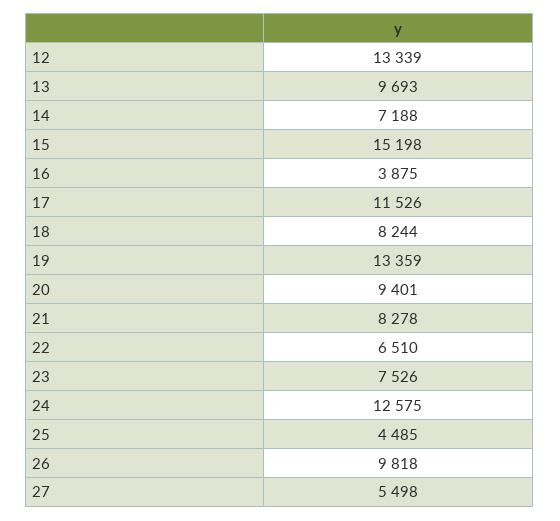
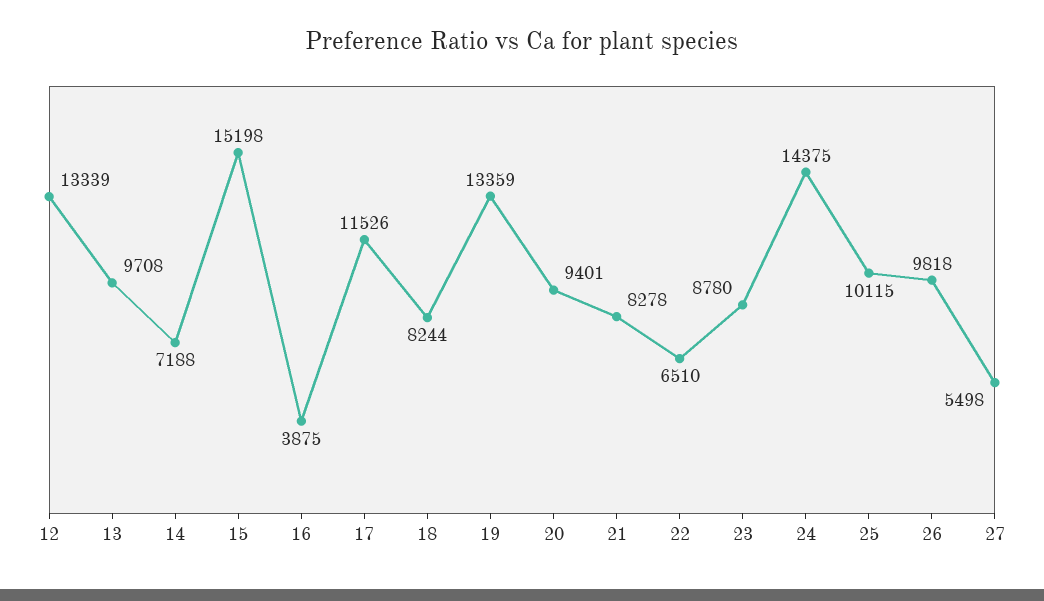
  {
    "12": 13339,
-   "13": 9693,
+   "13": 9708,
    "14": 7188,
    "15": 15198,
    "16": 3875,
    "17": 11526,
    "18": 8244,
    "19": 13359,
    "20": 9401,
    "21": 8278,
    "22": 6510,
-   "23": 7526,
+   "23": 8780,
-   "24": 12575,
+   "24": 14375,
-   "25": 4485,
+   "25": 10115,
    "26": 9818,
    "27": 5498
  }

